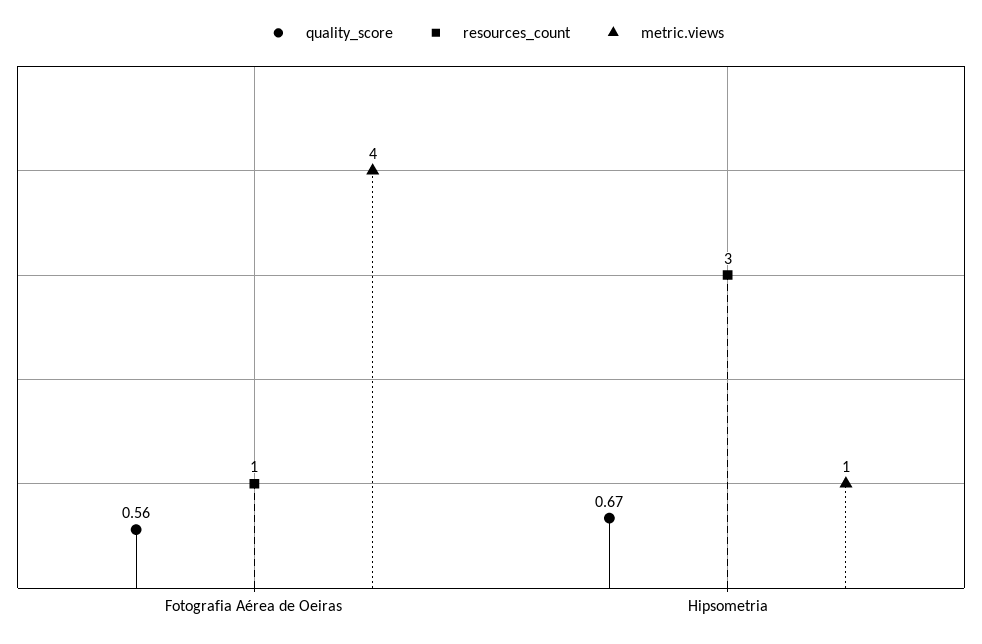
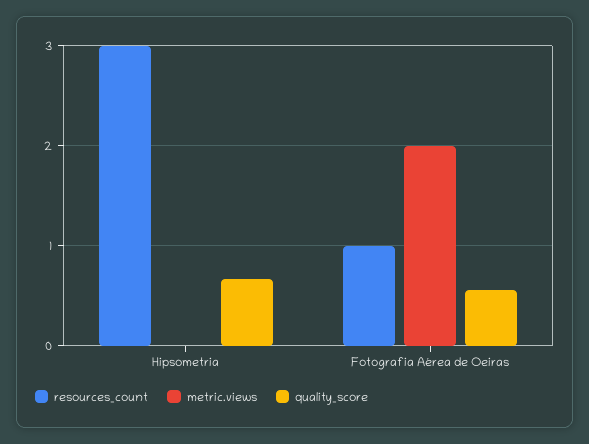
  {
    "quality_score": {
      "Fotografia Aérea de Oeiras": 0.56,
      "Hipsometria": 0.67
    },
    "resources_count": {
      "Fotografia Aérea de Oeiras": 1,
      "Hipsometria": 3
    },
    "metric.views": {
-     "Fotografia Aérea de Oeiras": 4,
+     "Fotografia Aérea de Oeiras": 2,
-     "Hipsometria": 1
+     "Hipsometria": 0
    }
  }

